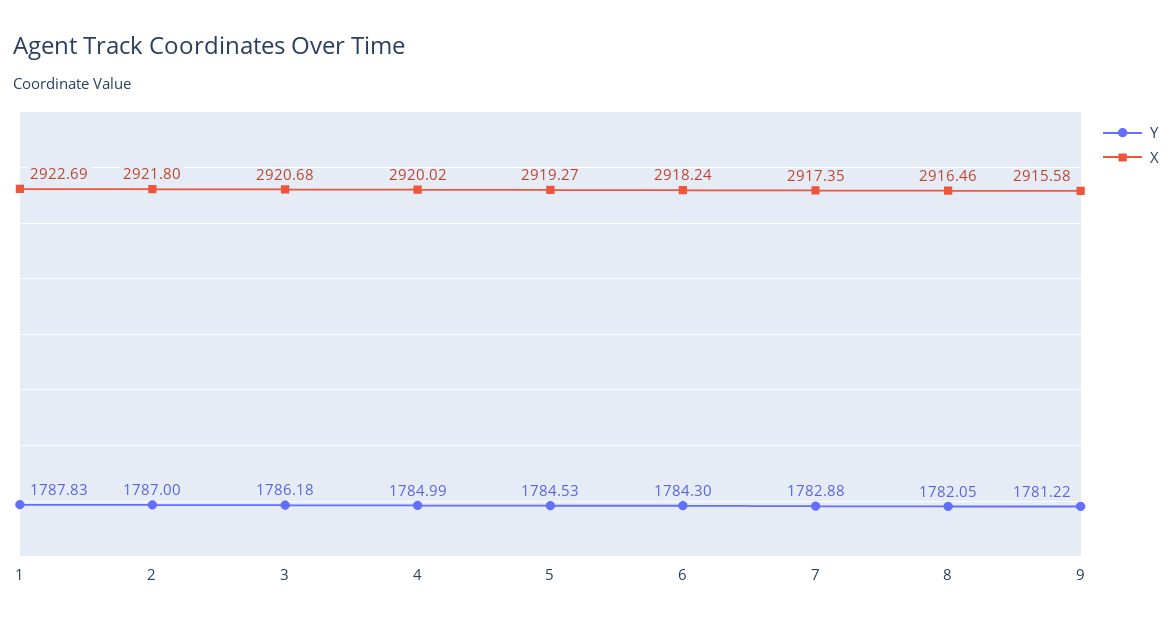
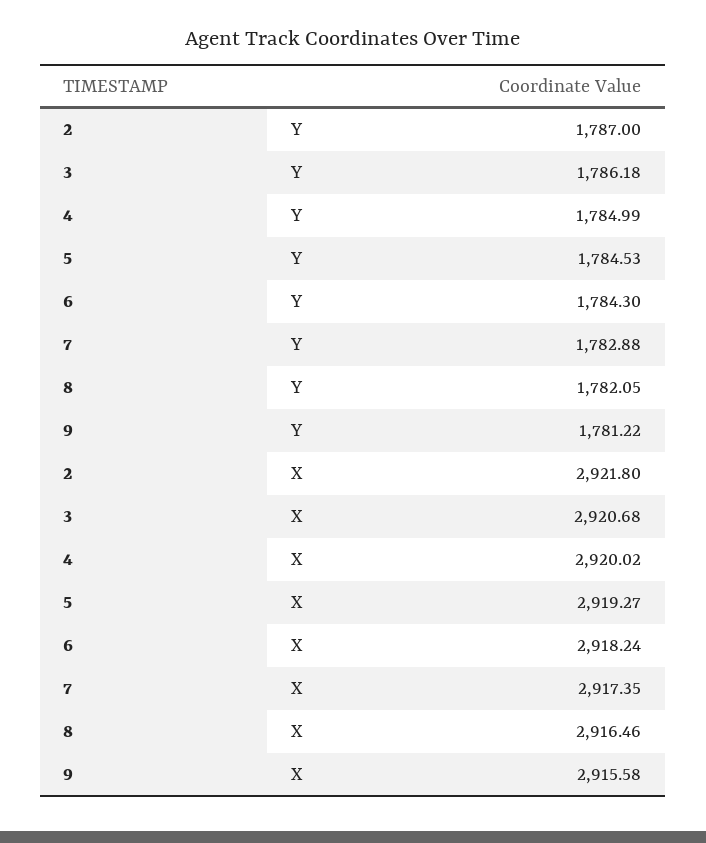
  {
    "Y": {
-     "1": 1787.83,
      "2": 1787,
      "3": 1786.18,
      "4": 1784.99,
      "5": 1784.53,
      "6": 1784.3,
      "7": 1782.88,
      "8": 1782.05,
      "9": 1781.22
    },
    "X": {
-     "1": 2922.69,
      "2": 2921.8,
      "3": 2920.68,
      "4": 2920.02,
      "5": 2919.27,
      "6": 2918.24,
      "7": 2917.35,
      "8": 2916.46,
      "9": 2915.58
    }
  }

